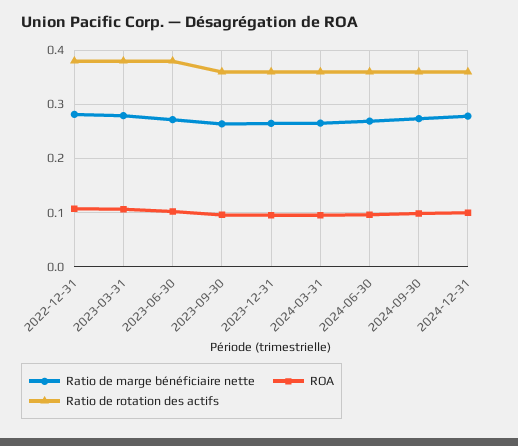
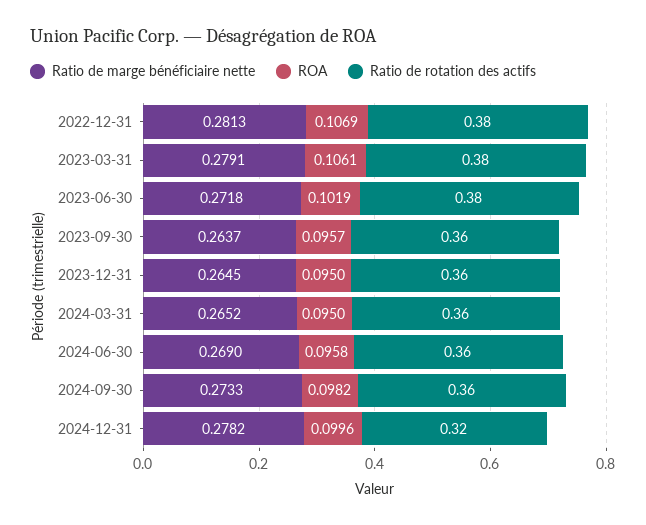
  {
    "Ratio de marge bénéficiaire nette": {
      "2022-12-31": 0.2813,
      "2023-03-31": 0.2791,
      "2023-06-30": 0.2718,
      "2023-09-30": 0.2637,
      "2023-12-31": 0.2645,
      "2024-03-31": 0.2652,
      "2024-06-30": 0.269,
      "2024-09-30": 0.2733,
      "2024-12-31": 0.2782
    },
    "ROA": {
      "2022-12-31": 0.1069,
      "2023-03-31": 0.1061,
      "2023-06-30": 0.1019,
      "2023-09-30": 0.0957,
      "2023-12-31": 0.095,
      "2024-03-31": 0.095,
      "2024-06-30": 0.0958,
      "2024-09-30": 0.0982,
      "2024-12-31": 0.0996
    },
    "Ratio de rotation des actifs": {
      "2022-12-31": 0.38,
      "2023-03-31": 0.38,
      "2023-06-30": 0.38,
      "2023-09-30": 0.36,
      "2023-12-31": 0.36,
      "2024-03-31": 0.36,
      "2024-06-30": 0.36,
      "2024-09-30": 0.36,
-     "2024-12-31": 0.36
+     "2024-12-31": 0.32
    }
  }

